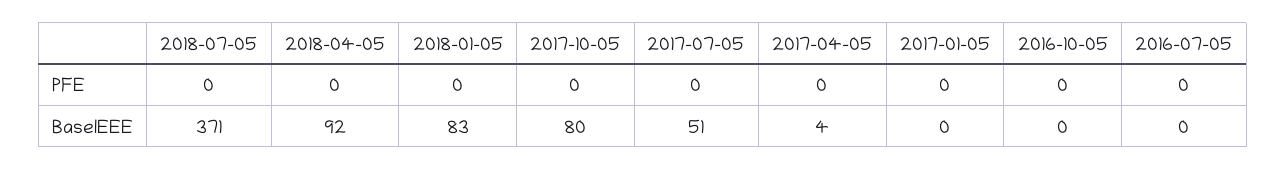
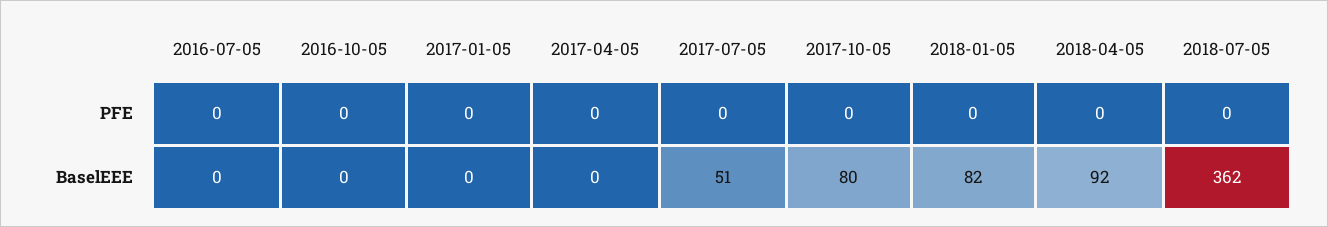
  {
    "2018-07-05": {
      "PFE": 0,
-     "BaselEEE": 371
+     "BaselEEE": 362
    },
    "2018-04-05": {
      "PFE": 0,
      "BaselEEE": 92
    },
    "2018-01-05": {
      "PFE": 0,
-     "BaselEEE": 83
+     "BaselEEE": 82
    },
    "2017-10-05": {
      "PFE": 0,
      "BaselEEE": 80
    },
    "2017-07-05": {
      "PFE": 0,
      "BaselEEE": 51
    },
    "2017-04-05": {
      "PFE": 0,
-     "BaselEEE": 4
+     "BaselEEE": 0
    },
    "2017-01-05": {
      "PFE": 0,
      "BaselEEE": 0
    },
    "2016-10-05": {
      "PFE": 0,
      "BaselEEE": 0
    },
    "2016-07-05": {
      "PFE": 0,
      "BaselEEE": 0
    }
  }

